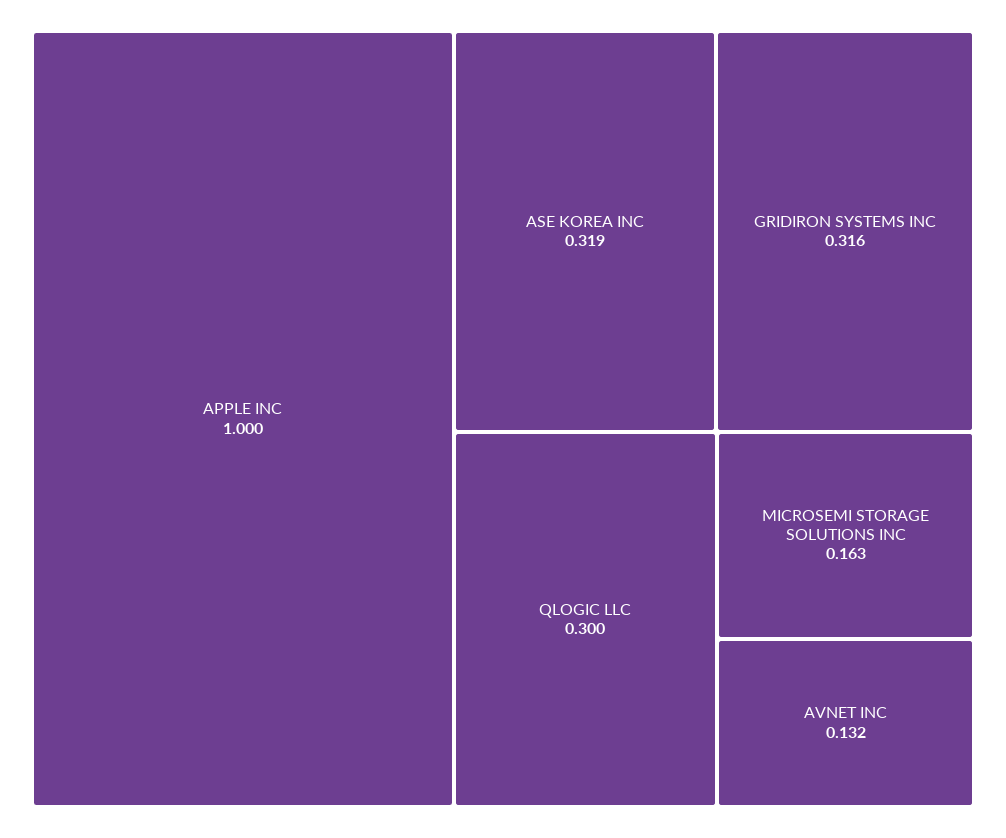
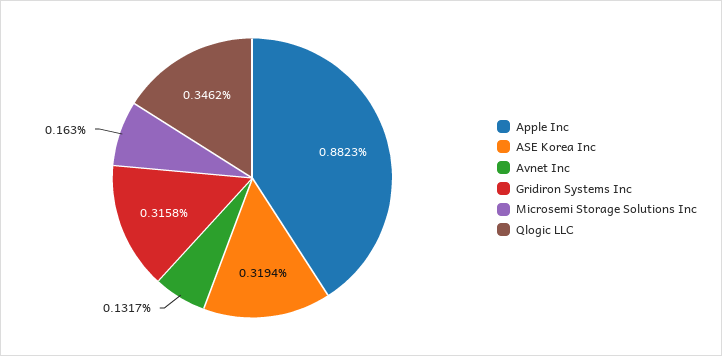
  {
-   "APPLE INC": 1,
+   "APPLE INC": 0.8823,
    "ASE KOREA INC": 0.3194,
    "GRIDIRON SYSTEMS INC": 0.3158,
-   "QLOGIC LLC": 0.3,
+   "QLOGIC LLC": 0.3462,
    "MICROSEMI STORAGE SOLUTIONS INC": 0.163,
    "AVNET INC": 0.1317
  }

